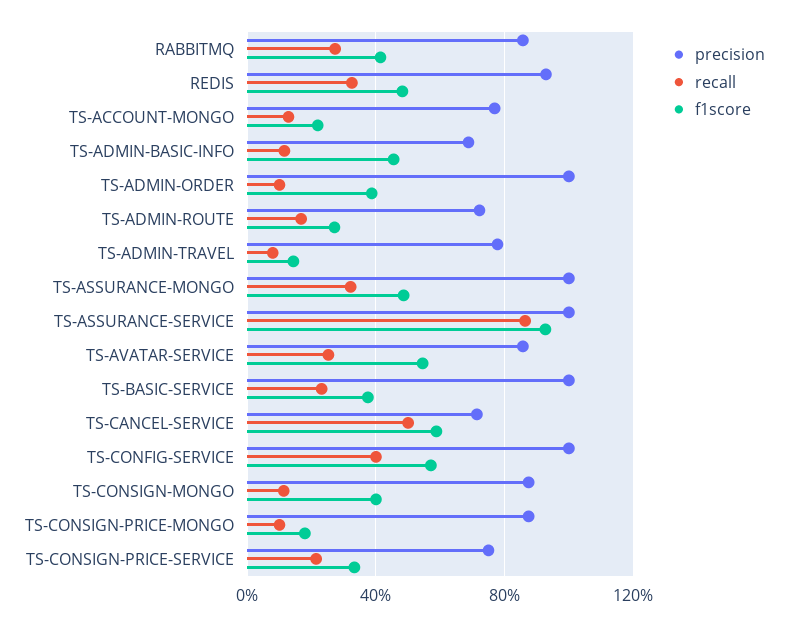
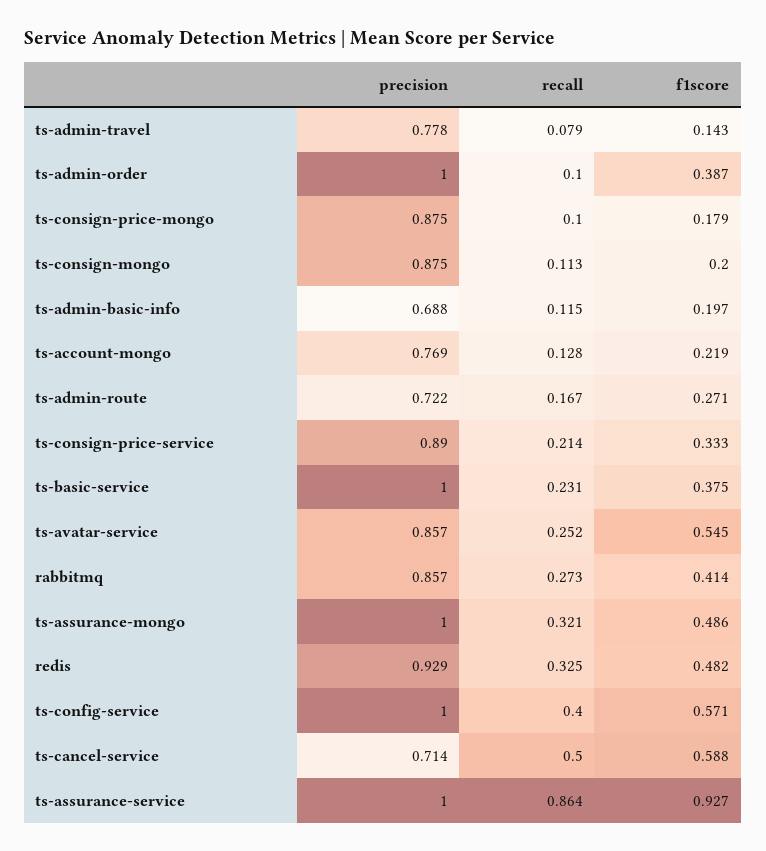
  {
    "precision": {
      "RABBITMQ": 0.857,
      "REDIS": 0.929,
      "TS-ACCOUNT-MONGO": 0.769,
      "TS-ADMIN-BASIC-INFO": 0.688,
      "TS-ADMIN-ORDER": 1,
      "TS-ADMIN-ROUTE": 0.722,
      "TS-ADMIN-TRAVEL": 0.778,
      "TS-ASSURANCE-MONGO": 1,
      "TS-ASSURANCE-SERVICE": 1,
      "TS-AVATAR-SERVICE": 0.857,
      "TS-BASIC-SERVICE": 1,
      "TS-CANCEL-SERVICE": 0.714,
      "TS-CONFIG-SERVICE": 1,
      "TS-CONSIGN-MONGO": 0.875,
      "TS-CONSIGN-PRICE-MONGO": 0.875,
-     "TS-CONSIGN-PRICE-SERVICE": 0.75
+     "TS-CONSIGN-PRICE-SERVICE": 0.89
    },
    "recall": {
      "RABBITMQ": 0.273,
      "REDIS": 0.325,
      "TS-ACCOUNT-MONGO": 0.128,
      "TS-ADMIN-BASIC-INFO": 0.115,
      "TS-ADMIN-ORDER": 0.1,
      "TS-ADMIN-ROUTE": 0.167,
      "TS-ADMIN-TRAVEL": 0.079,
      "TS-ASSURANCE-MONGO": 0.321,
      "TS-ASSURANCE-SERVICE": 0.864,
      "TS-AVATAR-SERVICE": 0.252,
      "TS-BASIC-SERVICE": 0.231,
      "TS-CANCEL-SERVICE": 0.5,
      "TS-CONFIG-SERVICE": 0.4,
      "TS-CONSIGN-MONGO": 0.113,
      "TS-CONSIGN-PRICE-MONGO": 0.1,
      "TS-CONSIGN-PRICE-SERVICE": 0.214
    },
    "f1score": {
      "RABBITMQ": 0.414,
      "REDIS": 0.482,
      "TS-ACCOUNT-MONGO": 0.219,
-     "TS-ADMIN-BASIC-INFO": 0.45,
+     "TS-ADMIN-BASIC-INFO": 0.197,
      "TS-ADMIN-ORDER": 0.387,
      "TS-ADMIN-ROUTE": 0.271,
      "TS-ADMIN-TRAVEL": 0.143,
      "TS-ASSURANCE-MONGO": 0.486,
      "TS-ASSURANCE-SERVICE": 0.927,
      "TS-AVATAR-SERVICE": 0.545,
      "TS-BASIC-SERVICE": 0.375,
      "TS-CANCEL-SERVICE": 0.588,
      "TS-CONFIG-SERVICE": 0.571,
-     "TS-CONSIGN-MONGO": 0.4,
+     "TS-CONSIGN-MONGO": 0.2,
      "TS-CONSIGN-PRICE-MONGO": 0.179,
      "TS-CONSIGN-PRICE-SERVICE": 0.333
    }
  }

